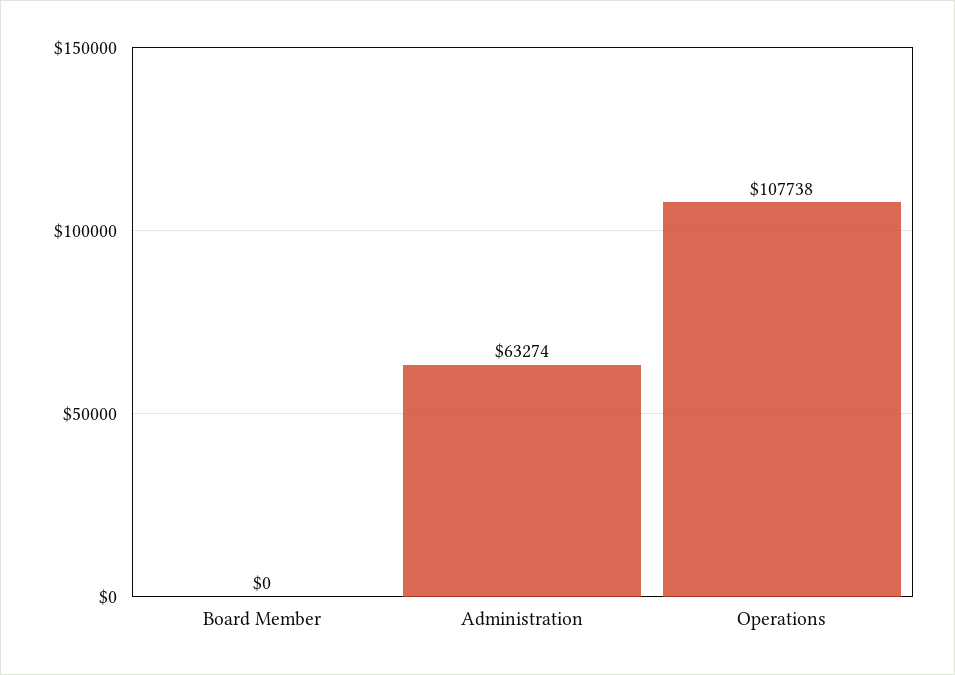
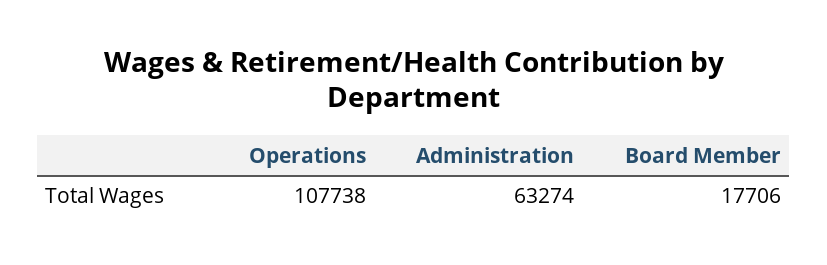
  {
-   "Board Member": 0,
+   "Board Member": 17706,
    "Administration": 63274,
    "Operations": 107738
  }

